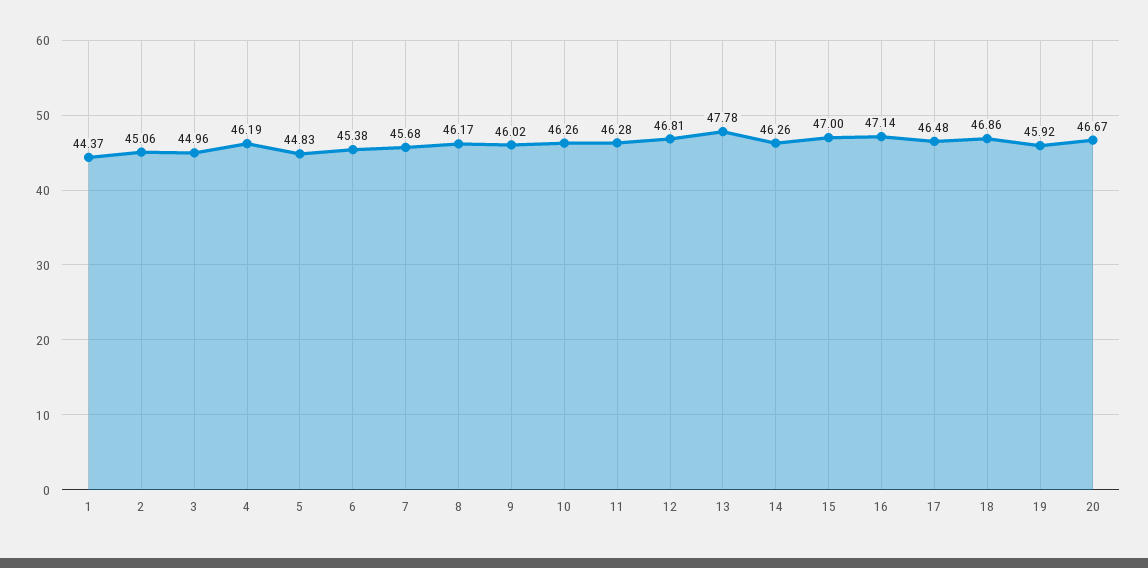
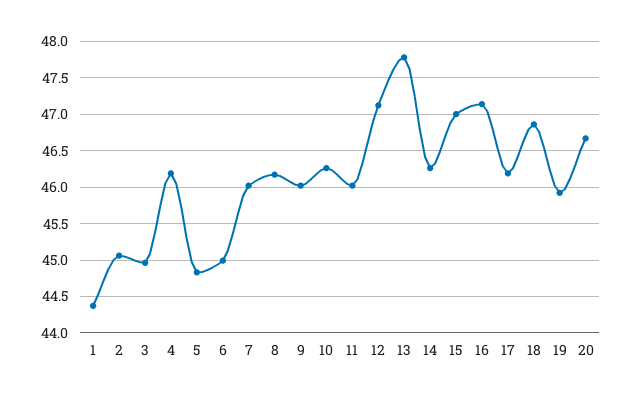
  {
    "1": 44.37,
    "2": 45.06,
    "3": 44.96,
    "4": 46.19,
    "5": 44.83,
-   "6": 45.38,
+   "6": 45,
-   "7": 45.68,
+   "7": 46,
    "8": 46.17,
    "9": 46.02,
    "10": 46.26,
-   "11": 46.28,
+   "11": 46,
-   "12": 46.81,
+   "12": 47.1,
    "13": 47.78,
    "14": 46.26,
    "15": 47,
    "16": 47.14,
-   "17": 46.48,
+   "17": 46.2,
    "18": 46.86,
    "19": 45.92,
    "20": 46.67
  }

